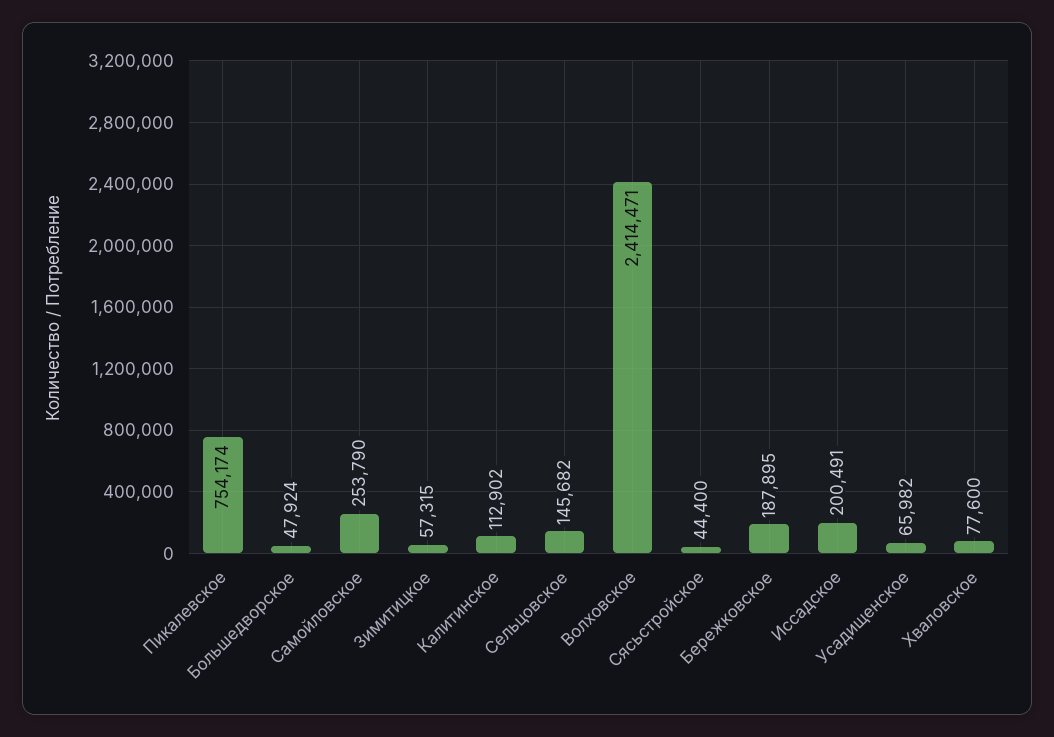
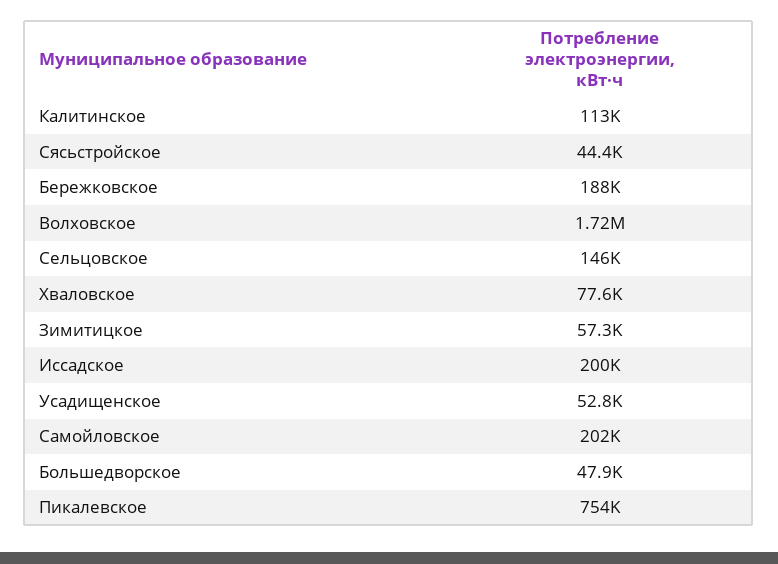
  {
    "Пикалевское": 754174,
    "Большедворское": 47924,
-   "Самойловское": 253790,
+   "Самойловское": 202000,
    "Зимитицкое": 57315,
    "Калитинское": 112902,
    "Сельцовское": 145682,
-   "Волховское": 2414471,
+   "Волховское": 1720000,
    "Сясьстройское": 44400,
    "Бережковское": 187895,
    "Иссадское": 200491,
-   "Усадищенское": 65982,
+   "Усадищенское": 52800,
    "Хваловское": 77600
  }

